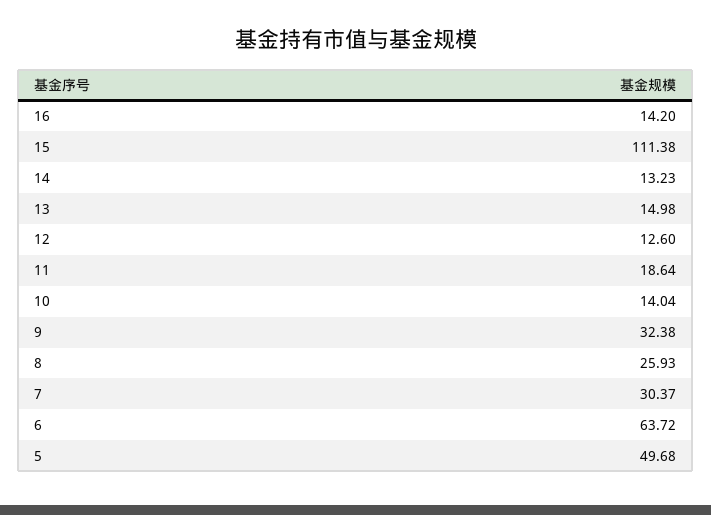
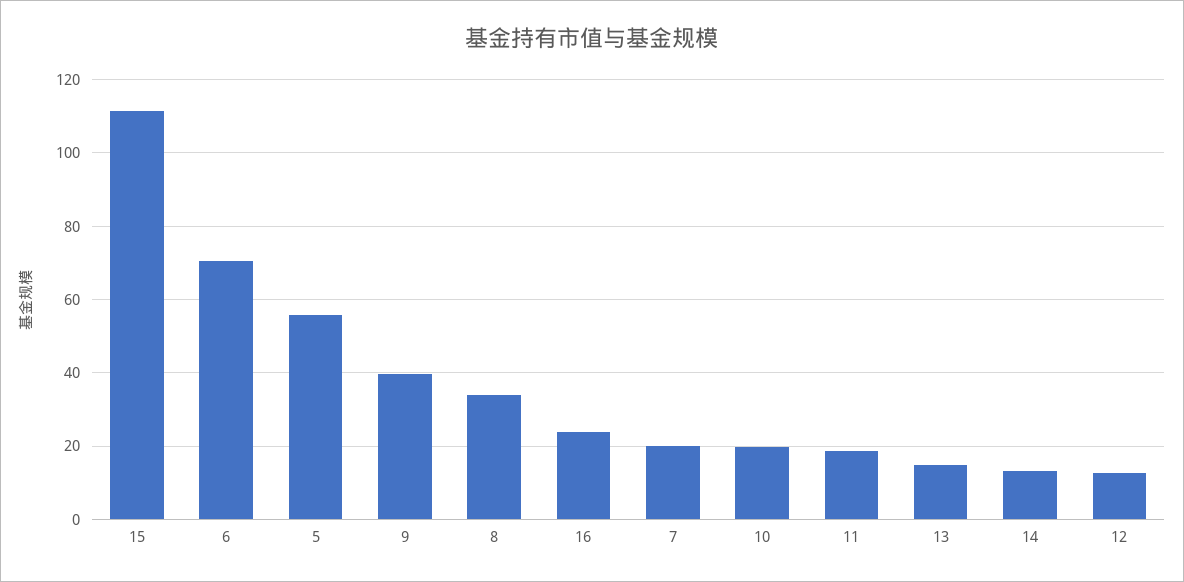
  {
-   "16": 14.2,
+   "16": 24,
    "15": 111.38,
    "14": 13.23,
    "13": 14.98,
    "12": 12.6,
    "11": 18.64,
-   "10": 14.04,
+   "10": 20,
-   "9": 32.38,
+   "9": 40,
-   "8": 25.93,
+   "8": 34,
-   "7": 30.37,
+   "7": 20,
-   "6": 63.72,
+   "6": 70,
-   "5": 49.68
+   "5": 56
  }

